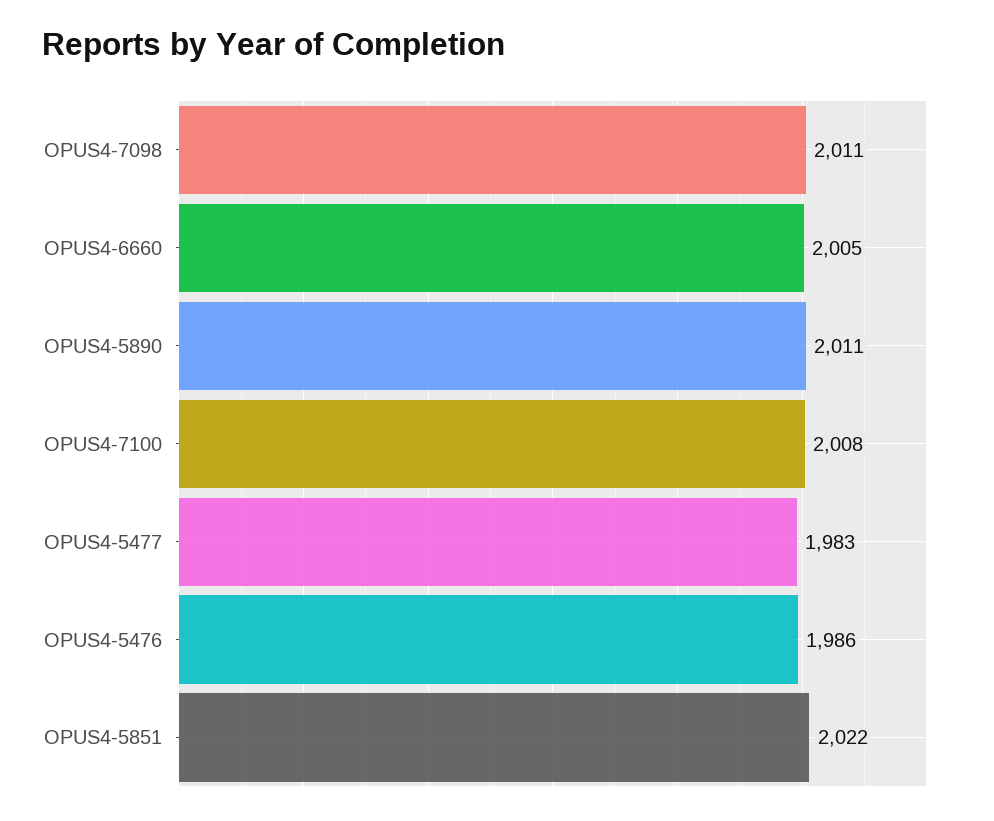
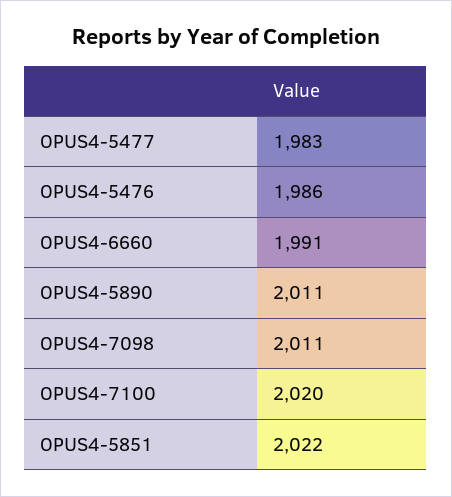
  {
    "OPUS4-7098": 2011,
-   "OPUS4-6660": 2005,
+   "OPUS4-6660": 1991,
    "OPUS4-5890": 2011,
-   "OPUS4-7100": 2008,
+   "OPUS4-7100": 2020,
    "OPUS4-5477": 1983,
    "OPUS4-5476": 1986,
    "OPUS4-5851": 2022
  }

